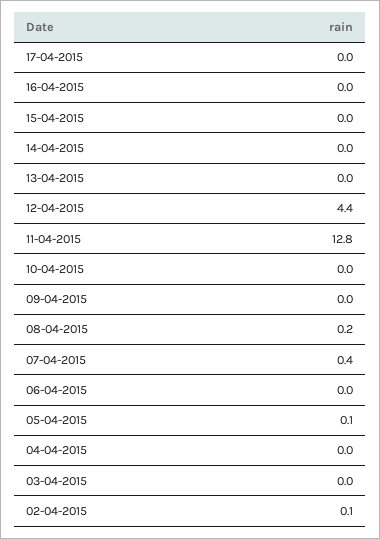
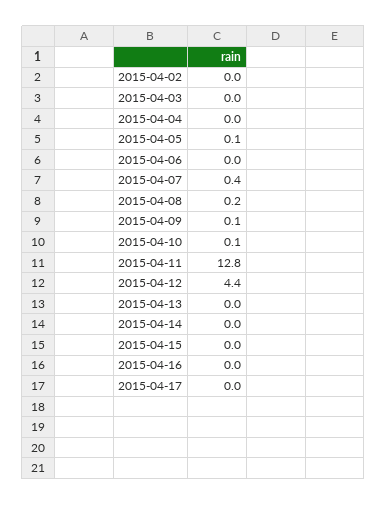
  {
    "17-04-2015": 0,
    "16-04-2015": 0,
    "15-04-2015": 0,
    "14-04-2015": 0,
    "13-04-2015": 0,
    "12-04-2015": 4.4,
    "11-04-2015": 12.8,
-   "10-04-2015": 0,
+   "10-04-2015": 0.1,
-   "09-04-2015": 0,
+   "09-04-2015": 0.1,
    "08-04-2015": 0.2,
    "07-04-2015": 0.4,
    "06-04-2015": 0,
    "05-04-2015": 0.1,
    "04-04-2015": 0,
    "03-04-2015": 0,
-   "02-04-2015": 0.1
+   "02-04-2015": 0
  }

